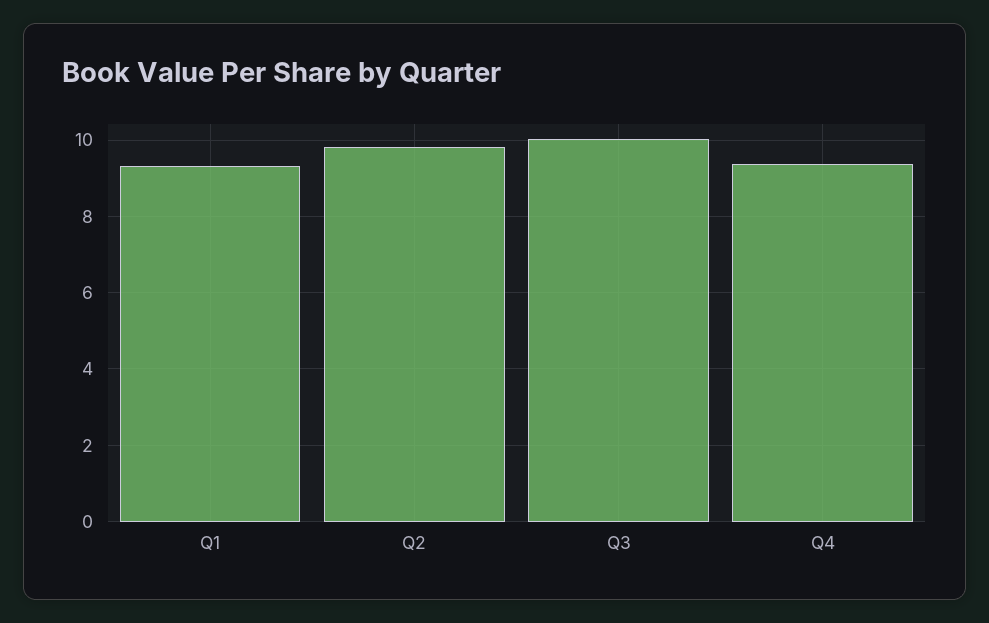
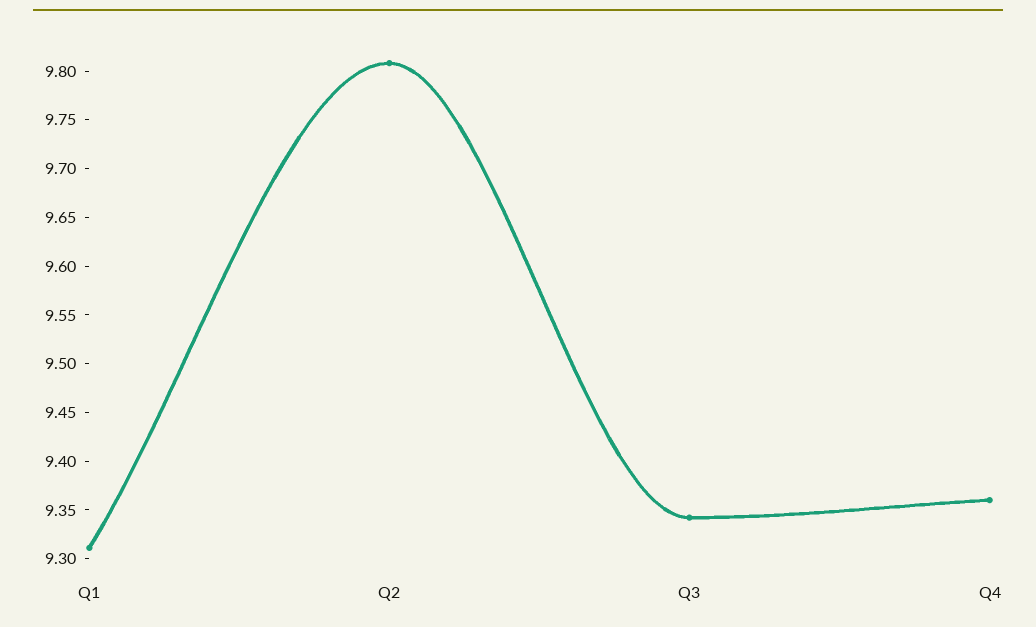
  {
    "Q1": 9.31,
    "Q2": 9.81,
-   "Q3": 10,
+   "Q3": 9.34,
    "Q4": 9.36
  }

